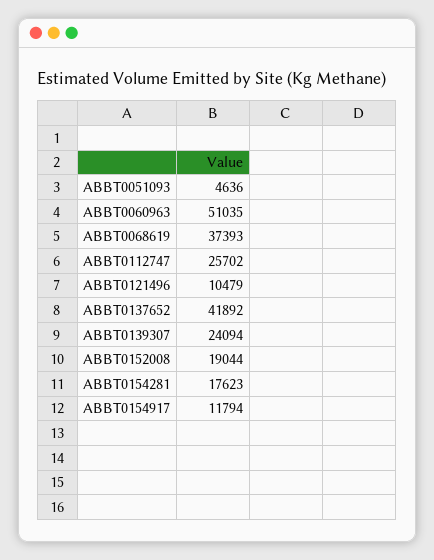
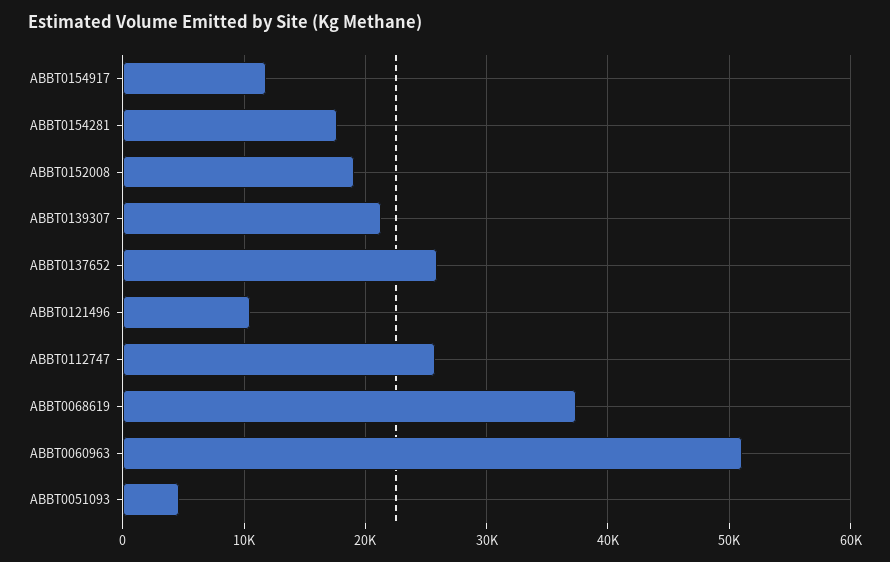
  {
    "ABBT0051093": 4636,
    "ABBT0060963": 51035,
    "ABBT0068619": 37393,
    "ABBT0112747": 25702,
    "ABBT0121496": 10479,
-   "ABBT0137652": 41892,
+   "ABBT0137652": 26000,
-   "ABBT0139307": 24094,
+   "ABBT0139307": 21000,
    "ABBT0152008": 19044,
    "ABBT0154281": 17623,
    "ABBT0154917": 11794
  }

